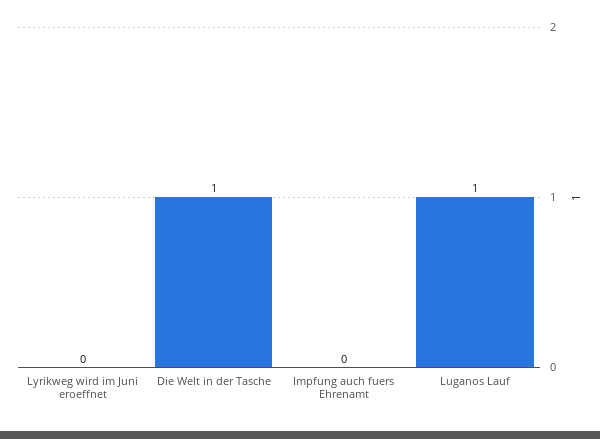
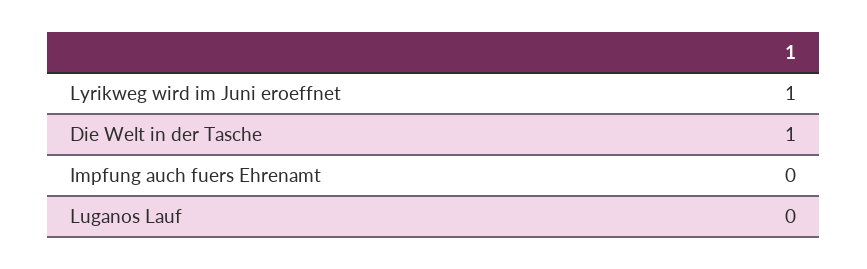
  {
-   "Lyrikweg wird im Juni eroeffnet": 0,
+   "Lyrikweg wird im Juni eroeffnet": 1,
    "Die Welt in der Tasche": 1,
    "Impfung auch fuers Ehrenamt": 0,
-   "Luganos Lauf": 1
+   "Luganos Lauf": 0
  }

